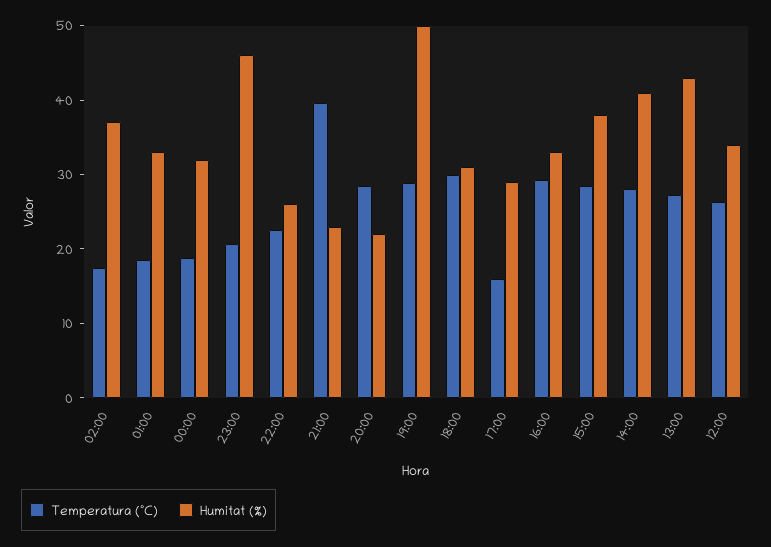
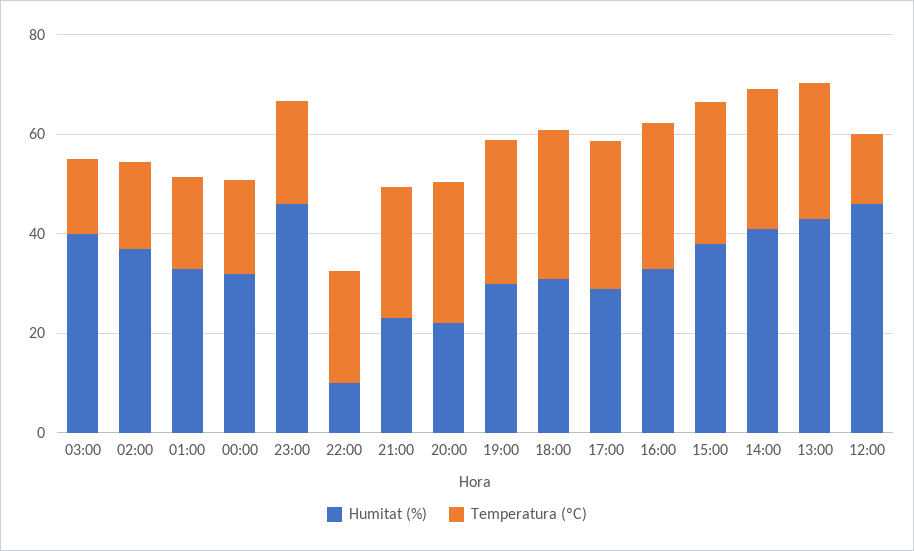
  {
    "Temperatura (ºC)": {
      "02:00": 18,
      "01:00": 18,
      "00:00": 18,
      "23:00": 20,
      "22:00": 22,
-     "21:00": 40,
+     "21:00": 25,
      "20:00": 28,
      "19:00": 28,
      "18:00": 30,
-     "17:00": 16,
+     "17:00": 30,
      "16:00": 30,
      "15:00": 28,
      "14:00": 28,
      "13:00": 28,
-     "12:00": 26
+     "12:00": 15,
+     "03:00": 15
    },
    "Humitat (%)": {
      "02:00": 38,
      "01:00": 34,
      "00:00": 32,
      "23:00": 46,
-     "22:00": 26,
+     "22:00": 10,
      "21:00": 24,
      "20:00": 22,
-     "19:00": 50,
+     "19:00": 30,
      "18:00": 32,
      "17:00": 30,
      "16:00": 34,
      "15:00": 38,
      "14:00": 42,
      "13:00": 44,
-     "12:00": 34
+     "12:00": 45,
+     "03:00": 40
    }
  }

